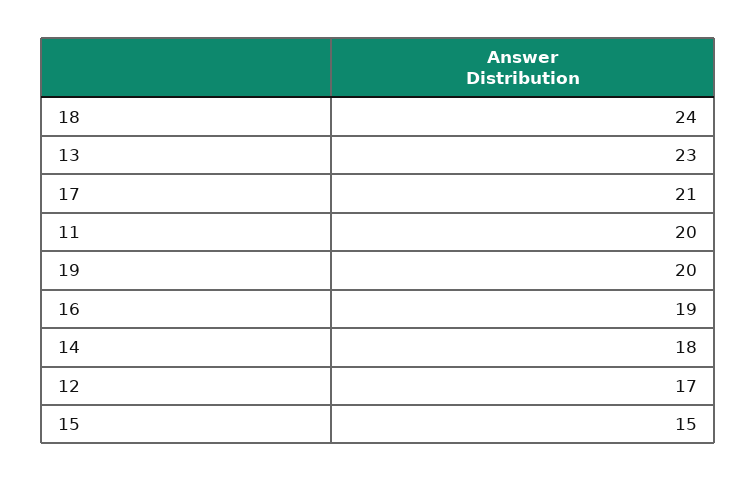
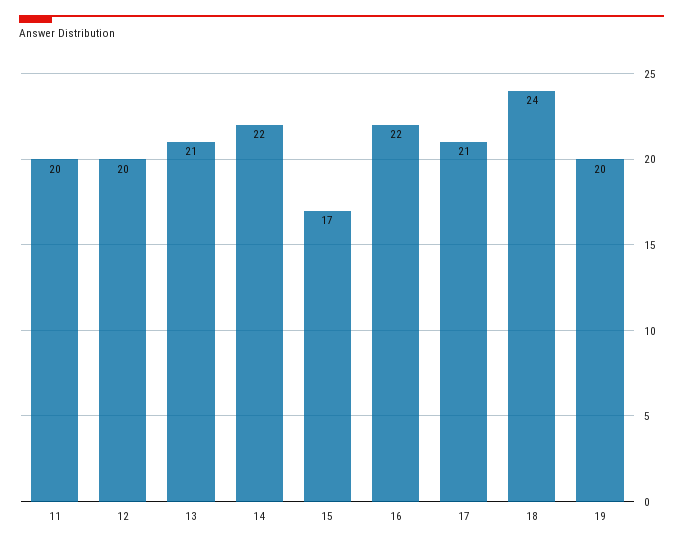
  {
    "18": 24,
-   "13": 23,
+   "13": 21,
    "17": 21,
    "11": 20,
    "19": 20,
-   "16": 19,
+   "16": 22,
-   "14": 18,
+   "14": 22,
-   "12": 17,
+   "12": 20,
-   "15": 15
+   "15": 17
  }

